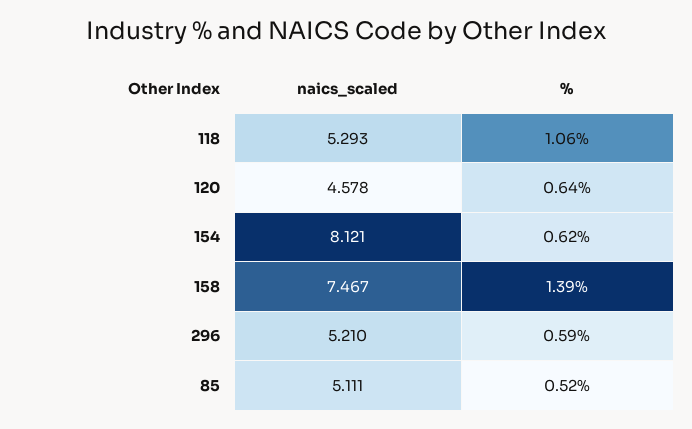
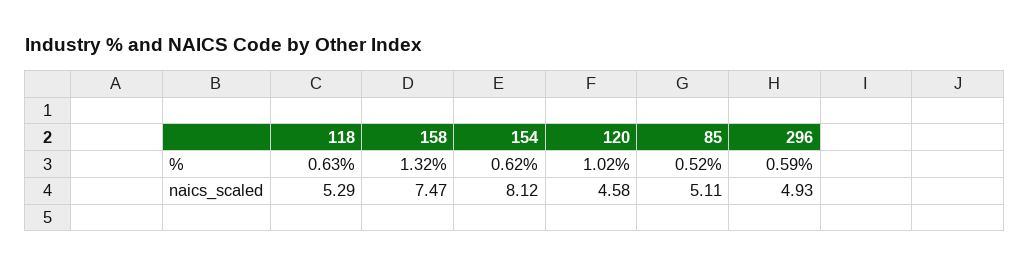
  {
    "naics_scaled": {
      "118": 5.293,
      "120": 4.578,
      "154": 8.121,
      "158": 7.467,
-     "296": 5.21,
+     "296": 4.93,
      "85": 5.111
    },
    "%": {
-     "118": 1.06,
+     "118": 0.63,
-     "120": 0.64,
+     "120": 1.02,
      "154": 0.62,
-     "158": 1.39,
+     "158": 1.32,
      "296": 0.59,
      "85": 0.52
    }
  }

